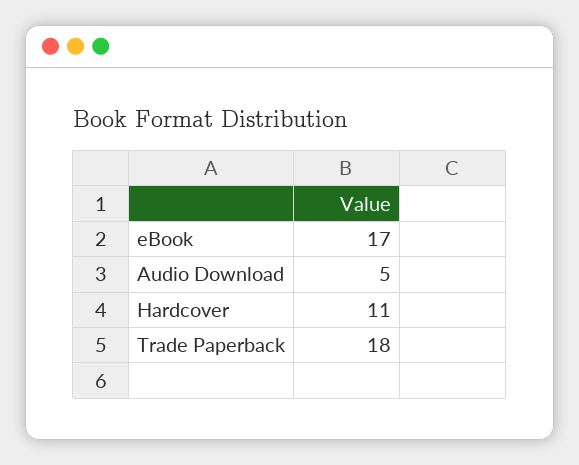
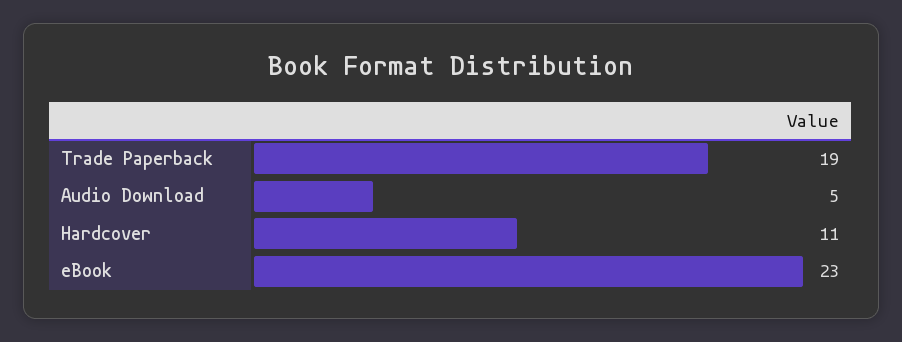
  {
-   "eBook": 17,
+   "eBook": 23,
    "Audio Download": 5,
    "Hardcover": 11,
-   "Trade Paperback": 18
+   "Trade Paperback": 19
  }

